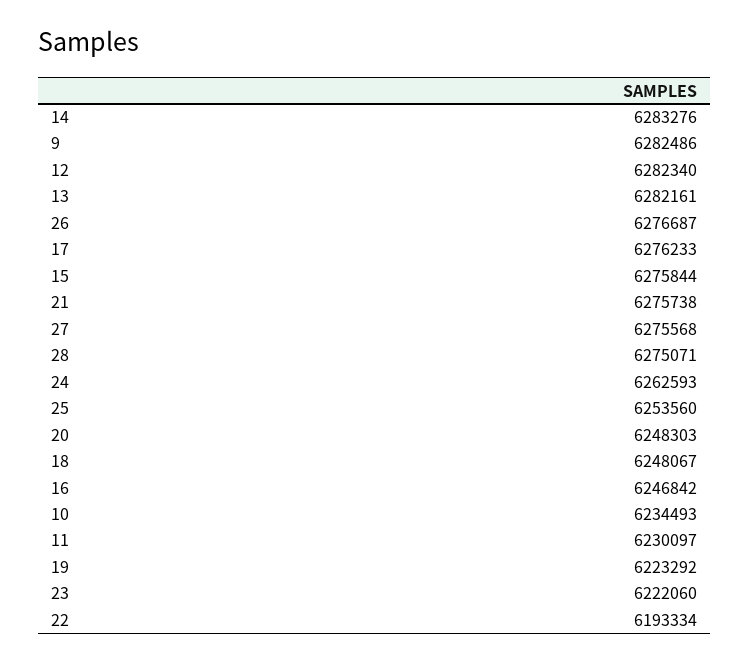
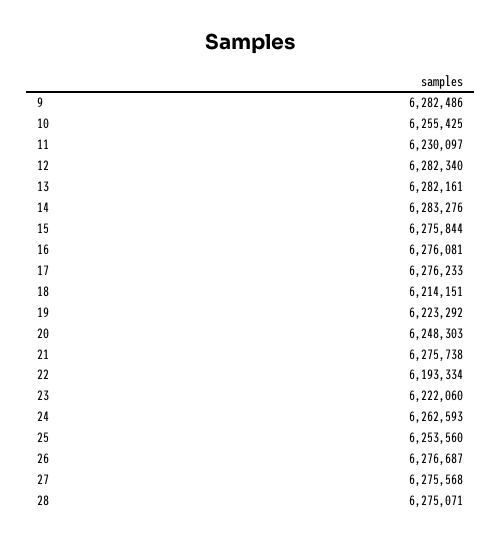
  {
    "14": 6283276,
    "9": 6282486,
    "12": 6282340,
    "13": 6282161,
    "26": 6276687,
    "17": 6276233,
    "15": 6275844,
    "21": 6275738,
    "27": 6275568,
    "28": 6275071,
    "24": 6262593,
    "25": 6253560,
    "20": 6248303,
-   "18": 6248067,
+   "18": 6214151,
-   "16": 6246842,
+   "16": 6276081,
-   "10": 6234493,
+   "10": 6255425,
    "11": 6230097,
    "19": 6223292,
    "23": 6222060,
    "22": 6193334
  }

